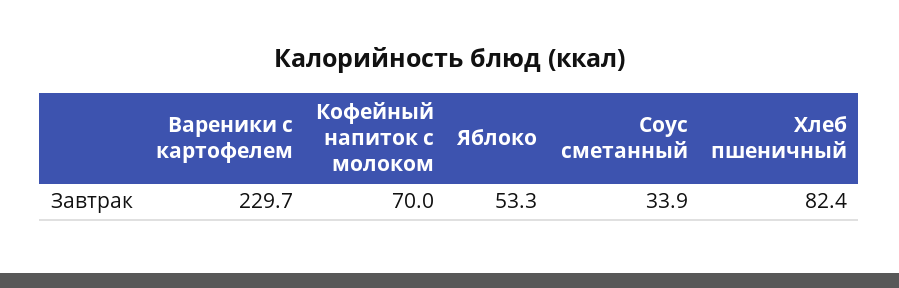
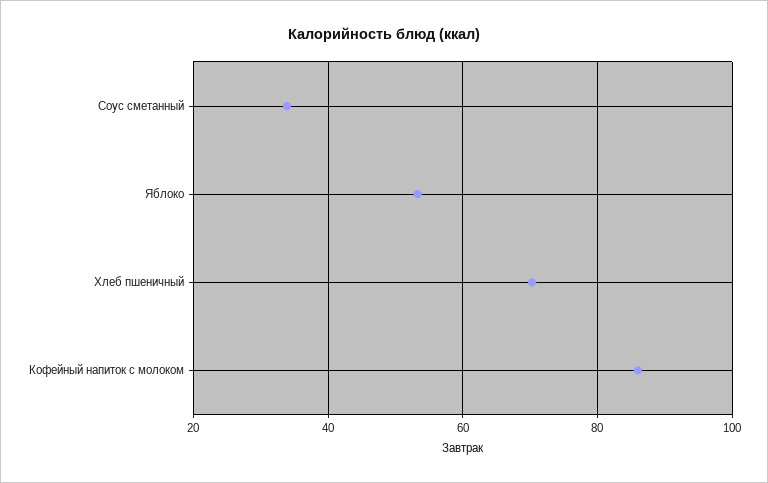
  {
-   "Вареники с картофелем": 229.7,
-   "Кофейный напиток с молоком": 70,
+   "Кофейный напиток с молоком": 86,
    "Яблоко": 53.3,
    "Соус сметанный": 33.9,
-   "Хлеб пшеничный": 82.4
+   "Хлеб пшеничный": 70
  }

